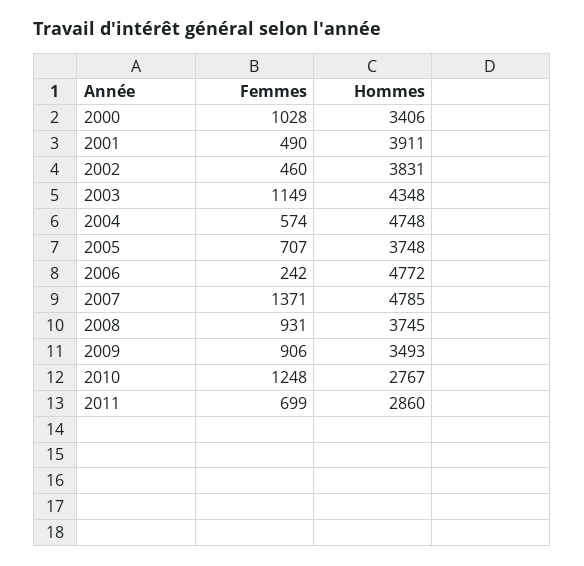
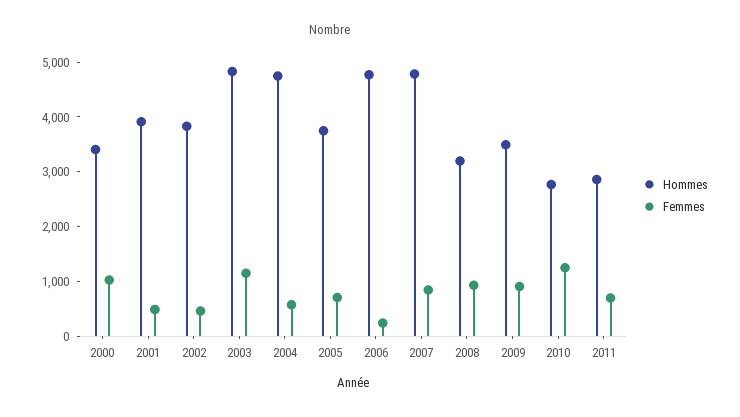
  {
    "Femmes": {
      "2000": 1028,
      "2001": 490,
      "2002": 460,
      "2003": 1149,
      "2004": 574,
      "2005": 707,
      "2006": 242,
-     "2007": 1371,
+     "2007": 800,
      "2008": 931,
      "2009": 906,
      "2010": 1248,
      "2011": 699
    },
    "Hommes": {
      "2000": 3406,
      "2001": 3911,
      "2002": 3831,
-     "2003": 4348,
+     "2003": 4800,
      "2004": 4748,
      "2005": 3748,
      "2006": 4772,
      "2007": 4785,
-     "2008": 3745,
+     "2008": 3200,
      "2009": 3493,
      "2010": 2767,
      "2011": 2860
    }
  }

